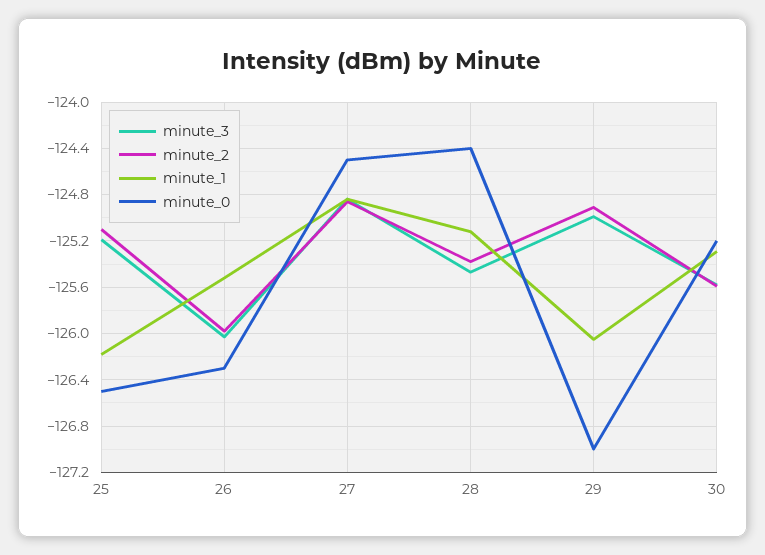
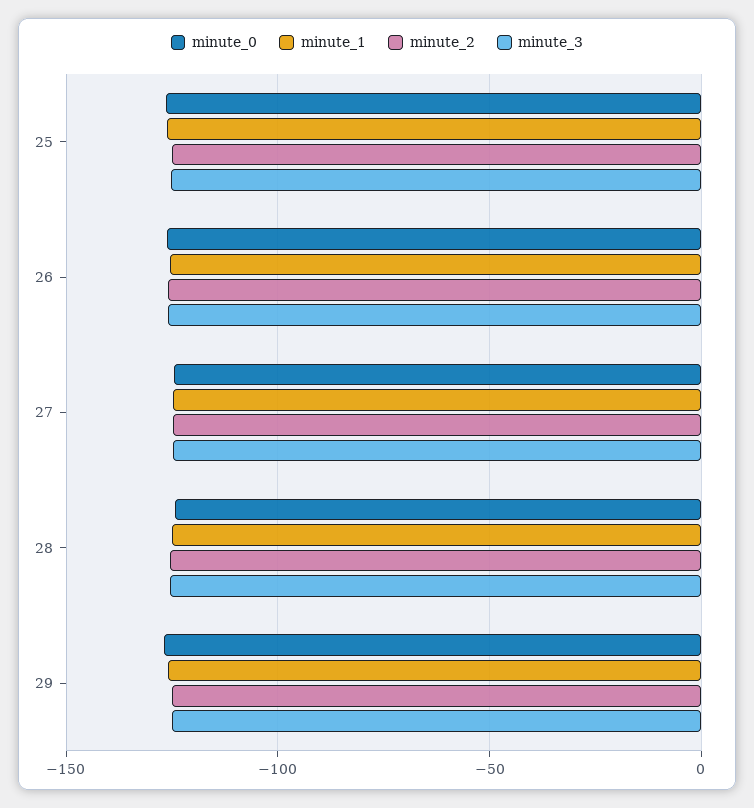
  {
    "minute_3": {
      "25": -125.2,
      "26": -126,
      "27": -124.8,
      "28": -125.5,
-     "29": -125,
+     "29": -125
-     "30": -125.6
    },
    "minute_2": {
      "25": -125.1,
      "26": -126,
      "27": -124.9,
      "28": -125.4,
-     "29": -124.9,
+     "29": -124.9
-     "30": -125.6
    },
    "minute_1": {
      "25": -126.2,
      "26": -125.5,
      "27": -124.8,
      "28": -125.1,
-     "29": -126.1,
+     "29": -126.1
-     "30": -125.3
    },
    "minute_0": {
      "25": -126.5,
      "26": -126.3,
      "27": -124.5,
      "28": -124.4,
-     "29": -127,
+     "29": -127
-     "30": -125.2
    }
  }

